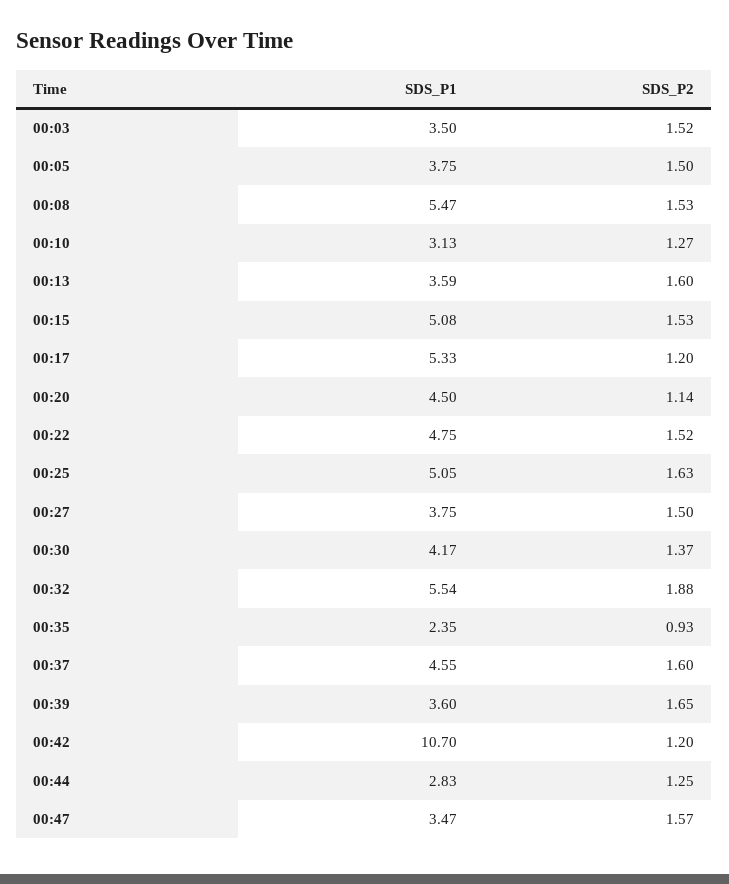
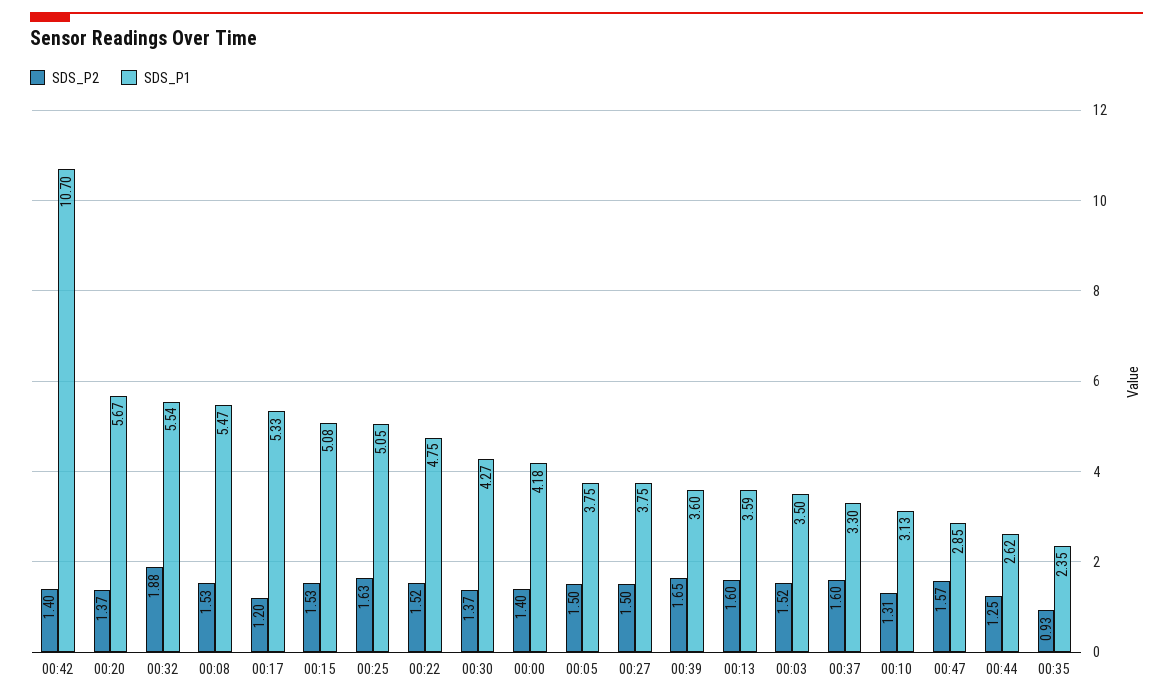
  {
    "SDS_P1": {
      "00:03": 3.5,
      "00:05": 3.75,
      "00:08": 5.47,
      "00:10": 3.13,
      "00:13": 3.59,
      "00:15": 5.08,
      "00:17": 5.33,
-     "00:20": 4.5,
+     "00:20": 5.67,
      "00:22": 4.75,
      "00:25": 5.05,
      "00:27": 3.75,
-     "00:30": 4.17,
+     "00:30": 4.27,
      "00:32": 5.54,
      "00:35": 2.35,
-     "00:37": 4.55,
+     "00:37": 3.3,
      "00:39": 3.6,
      "00:42": 10.7,
-     "00:44": 2.83,
+     "00:44": 2.62,
-     "00:47": 3.47
+     "00:47": 2.85,
+     "00:00": 4.18
    },
    "SDS_P2": {
      "00:03": 1.52,
      "00:05": 1.5,
      "00:08": 1.53,
-     "00:10": 1.27,
+     "00:10": 1.31,
      "00:13": 1.6,
      "00:15": 1.53,
      "00:17": 1.2,
-     "00:20": 1.14,
+     "00:20": 1.37,
      "00:22": 1.52,
      "00:25": 1.63,
      "00:27": 1.5,
      "00:30": 1.37,
      "00:32": 1.88,
      "00:35": 0.93,
      "00:37": 1.6,
      "00:39": 1.65,
-     "00:42": 1.2,
+     "00:42": 1.4,
      "00:44": 1.25,
-     "00:47": 1.57
+     "00:47": 1.57,
+     "00:00": 1.4
    }
  }

